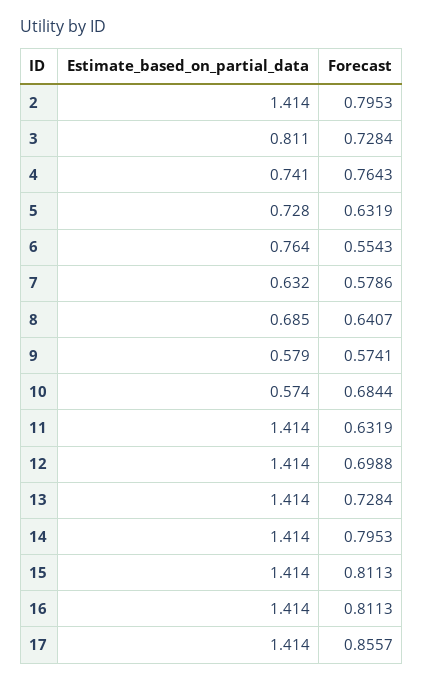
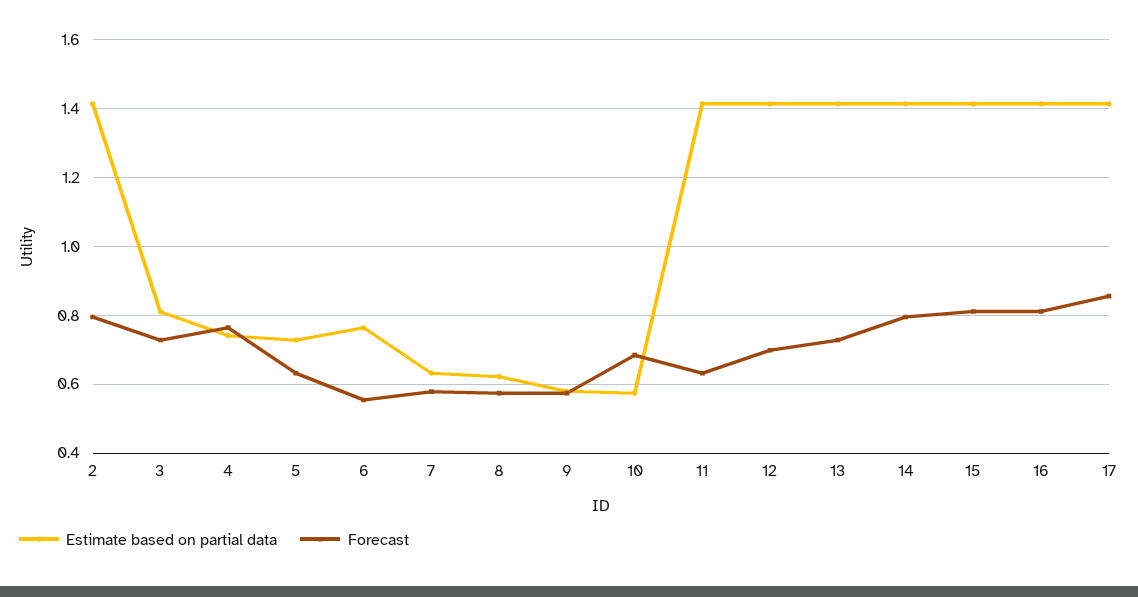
  {
    "Estimate_based_on_partial_data": {
      "2": 1.414,
      "3": 0.811,
      "4": 0.741,
      "5": 0.728,
      "6": 0.764,
      "7": 0.632,
-     "8": 0.685,
+     "8": 0.62,
      "9": 0.579,
      "10": 0.574,
      "11": 1.414,
      "12": 1.414,
      "13": 1.414,
      "14": 1.414,
      "15": 1.414,
      "16": 1.414,
      "17": 1.414
    },
    "Forecast": {
      "2": 0.7953,
      "3": 0.7284,
      "4": 0.7643,
      "5": 0.6319,
      "6": 0.5543,
      "7": 0.5786,
-     "8": 0.6407,
+     "8": 0.58,
      "9": 0.5741,
      "10": 0.6844,
      "11": 0.6319,
      "12": 0.6988,
      "13": 0.7284,
      "14": 0.7953,
      "15": 0.8113,
      "16": 0.8113,
      "17": 0.8557
    }
  }

